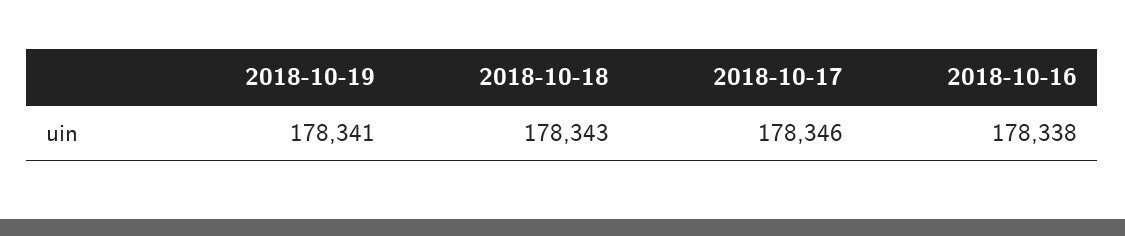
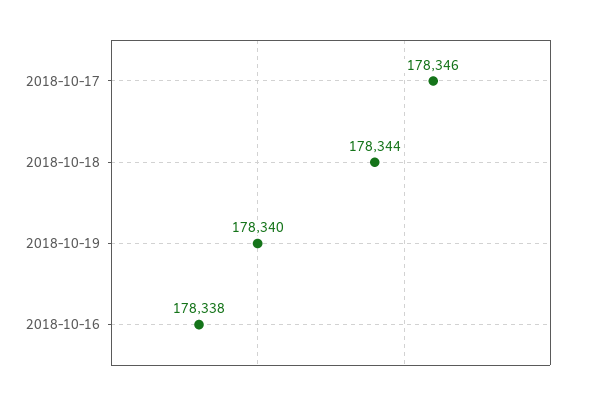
  {
-   "2018-10-19": 178341,
+   "2018-10-19": 178340,
-   "2018-10-18": 178343,
+   "2018-10-18": 178344,
    "2018-10-17": 178346,
    "2018-10-16": 178338
  }

